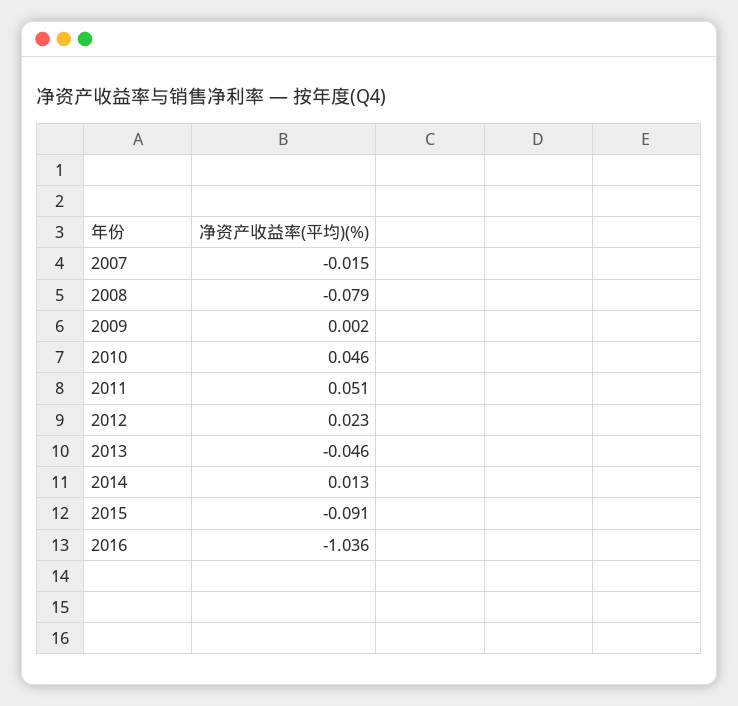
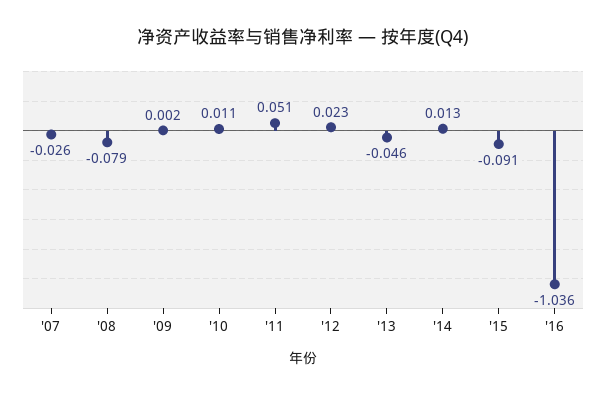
  {
-   "2007": -0.015,
+   "2007": -0.026,
    "2008": -0.079,
    "2009": 0.002,
-   "2010": 0.046,
+   "2010": 0.011,
    "2011": 0.051,
    "2012": 0.023,
    "2013": -0.046,
    "2014": 0.013,
    "2015": -0.091,
    "2016": -1.036
  }

